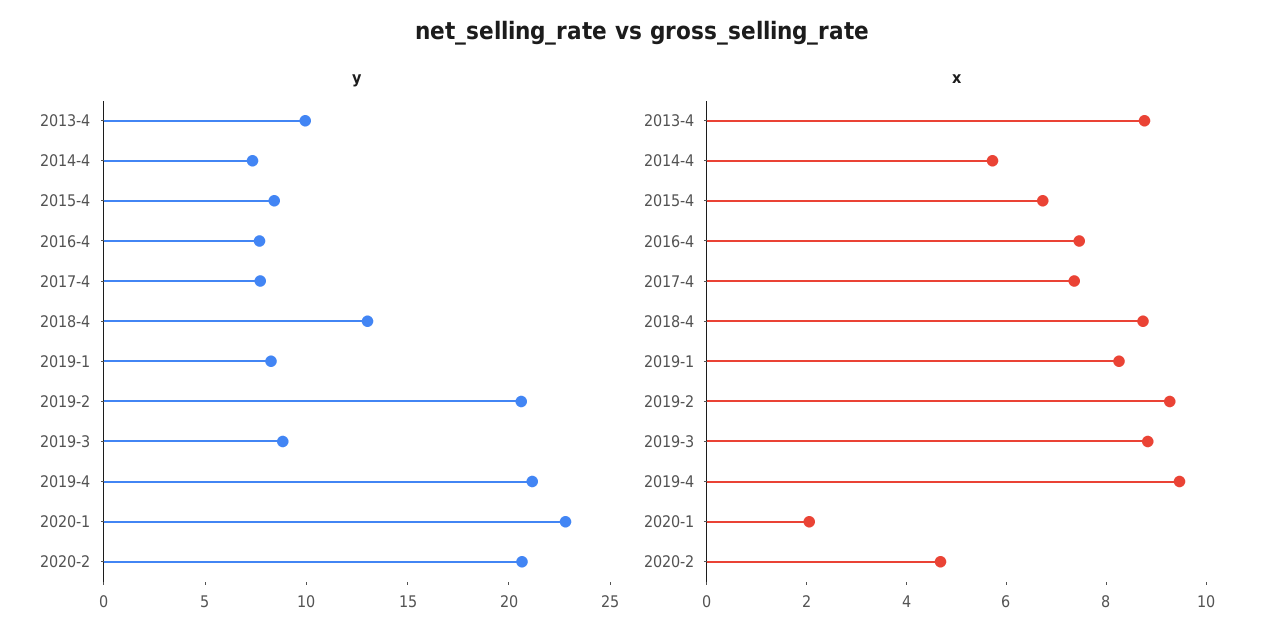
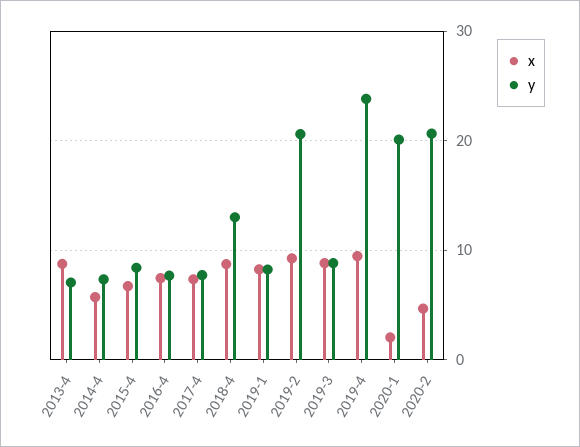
  {
    "y": {
-     "2013-4": 10,
+     "2013-4": 7,
      "2014-4": 7,
      "2015-4": 8,
      "2016-4": 8,
      "2017-4": 8,
      "2018-4": 13,
      "2019-1": 8,
      "2019-2": 21,
      "2019-3": 9,
-     "2019-4": 21,
+     "2019-4": 24,
-     "2020-1": 23,
+     "2020-1": 20,
      "2020-2": 21
    },
    "x": {
      "2013-4": 9,
      "2014-4": 5.5,
      "2015-4": 6.5,
      "2016-4": 7.5,
      "2017-4": 7.5,
      "2018-4": 8.5,
      "2019-1": 8.5,
      "2019-2": 9.5,
      "2019-3": 9,
      "2019-4": 9.5,
      "2020-1": 2,
      "2020-2": 4.5
    }
  }

